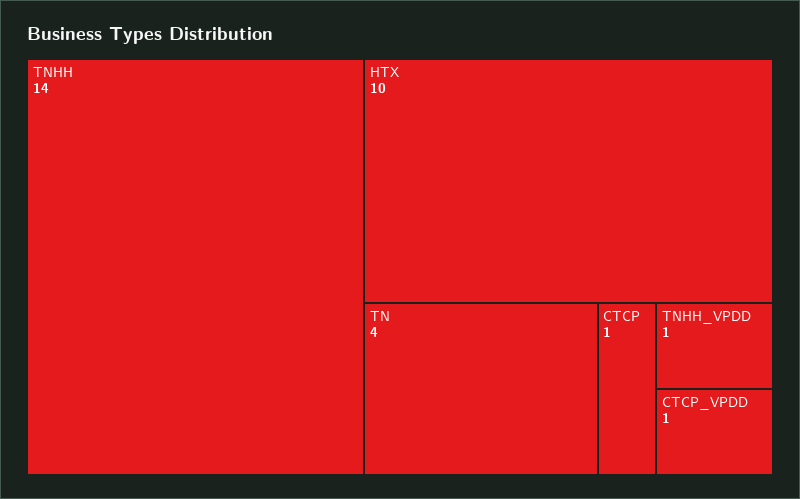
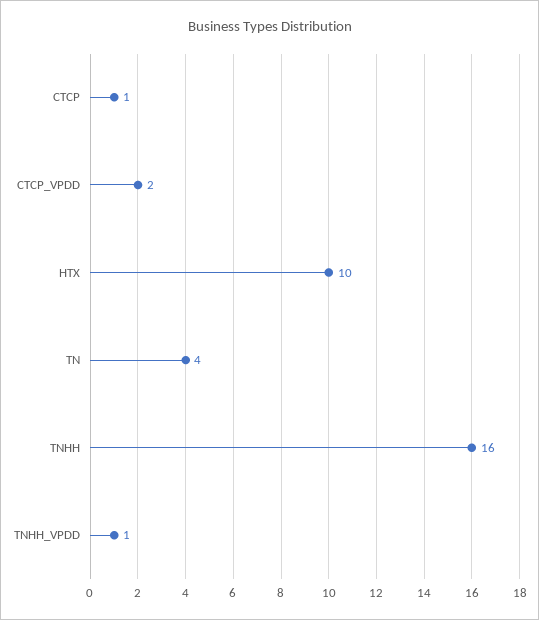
  {
-   "TNHH": 14,
+   "TNHH": 16,
    "HTX": 10,
    "TN": 4,
    "CTCP": 1,
    "TNHH_VPDD": 1,
-   "CTCP_VPDD": 1
+   "CTCP_VPDD": 2
  }

